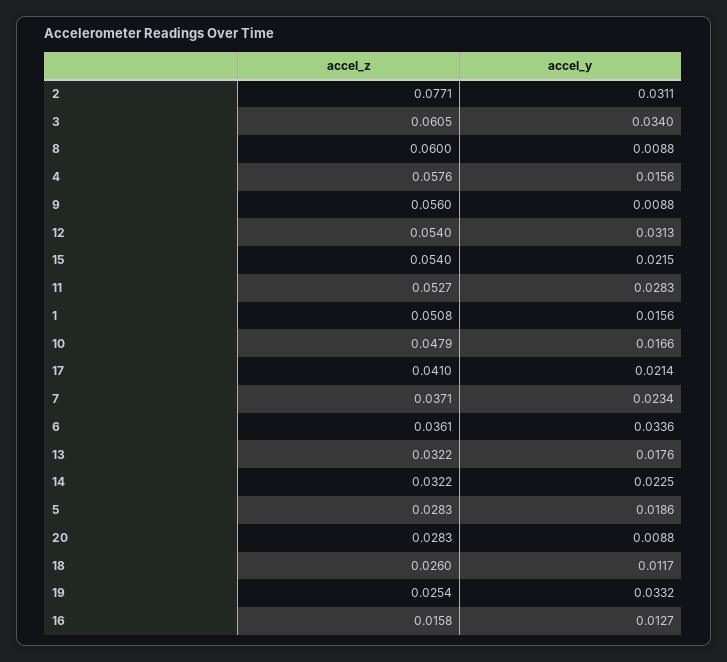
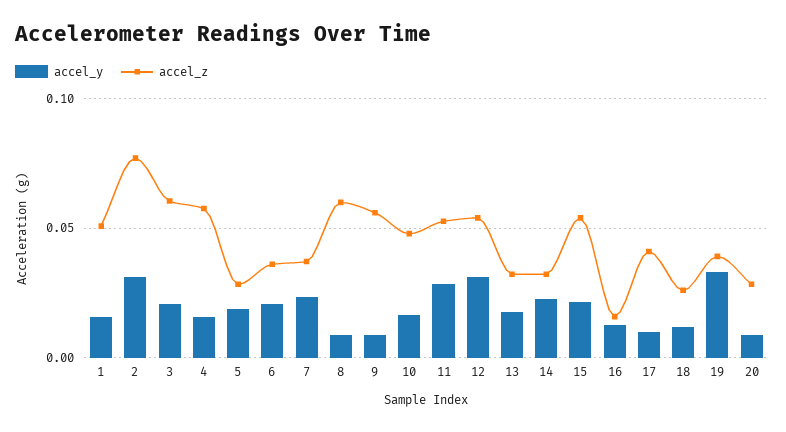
  {
    "accel_z": {
      "2": 0.0771,
      "3": 0.0605,
      "8": 0.06,
      "4": 0.0576,
      "9": 0.056,
      "12": 0.054,
      "15": 0.054,
      "11": 0.0527,
      "1": 0.0508,
      "10": 0.0479,
      "17": 0.041,
      "7": 0.0371,
      "6": 0.0361,
      "13": 0.0322,
      "14": 0.0322,
      "5": 0.0283,
      "20": 0.0283,
      "18": 0.026,
-     "19": 0.0254,
+     "19": 0.04,
      "16": 0.0158
    },
    "accel_y": {
      "2": 0.0311,
-     "3": 0.034,
+     "3": 0.02,
      "8": 0.0088,
      "4": 0.0156,
      "9": 0.0088,
      "12": 0.0313,
      "15": 0.0215,
      "11": 0.0283,
      "1": 0.0156,
      "10": 0.0166,
-     "17": 0.0214,
+     "17": 0.01,
      "7": 0.0234,
-     "6": 0.0336,
+     "6": 0.02,
      "13": 0.0176,
      "14": 0.0225,
      "5": 0.0186,
      "20": 0.0088,
      "18": 0.0117,
      "19": 0.0332,
      "16": 0.0127
    }
  }

